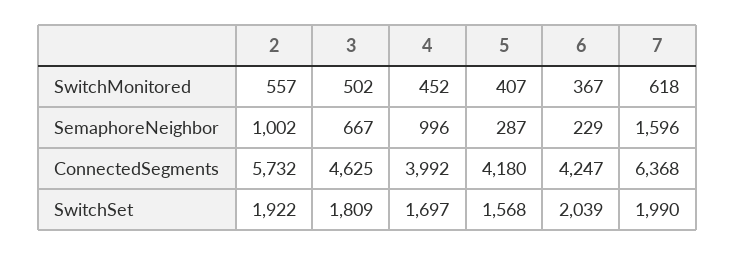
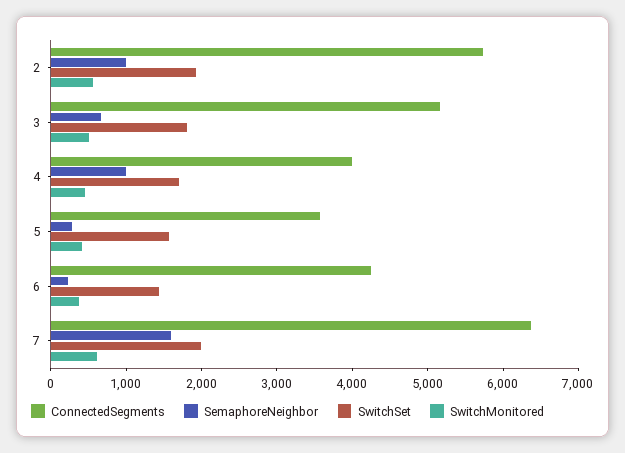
  {
    "SwitchMonitored": {
      "2": 557,
      "3": 502,
      "4": 452,
      "5": 407,
      "6": 367,
      "7": 618
    },
    "SemaphoreNeighbor": {
      "2": 1002,
      "3": 667,
      "4": 996,
      "5": 287,
      "6": 229,
      "7": 1596
    },
    "ConnectedSegments": {
      "2": 5732,
-     "3": 4625,
+     "3": 5200,
      "4": 3992,
-     "5": 4180,
+     "5": 3600,
      "6": 4247,
      "7": 6368
    },
    "SwitchSet": {
      "2": 1922,
      "3": 1809,
      "4": 1697,
      "5": 1568,
-     "6": 2039,
+     "6": 1400,
      "7": 1990
    }
  }

